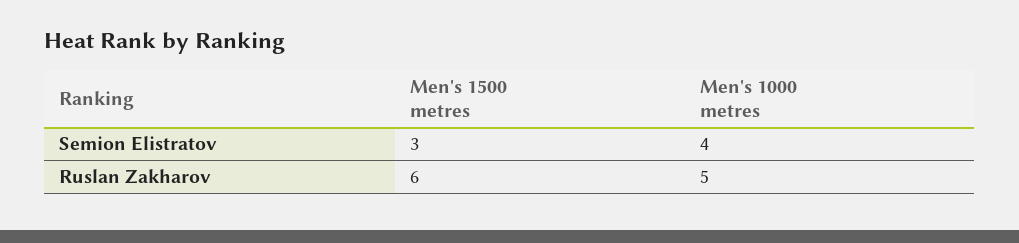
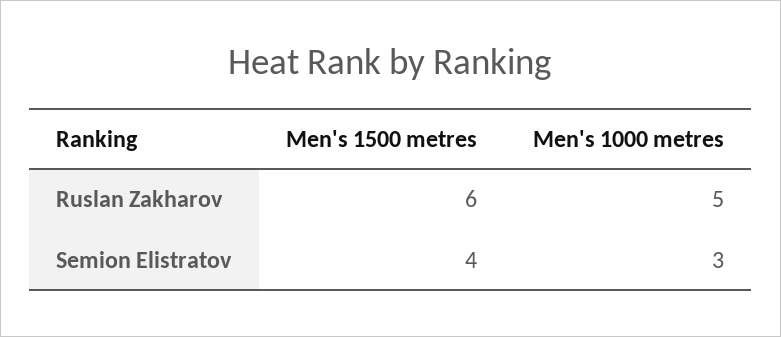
  {
    "Men's 1500 metres": {
-     "Semion Elistratov": 3,
+     "Semion Elistratov": 4,
      "Ruslan Zakharov": 6
    },
    "Men's 1000 metres": {
-     "Semion Elistratov": 4,
+     "Semion Elistratov": 3,
      "Ruslan Zakharov": 5
    }
  }

